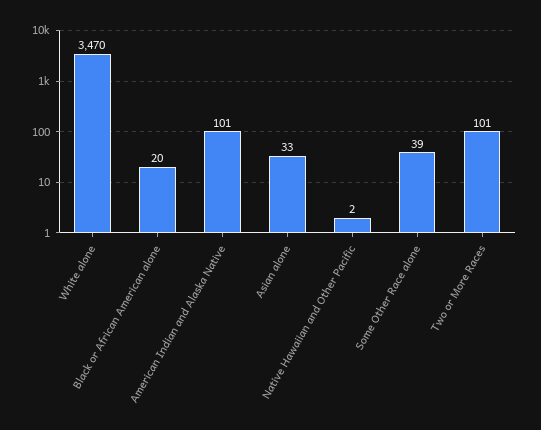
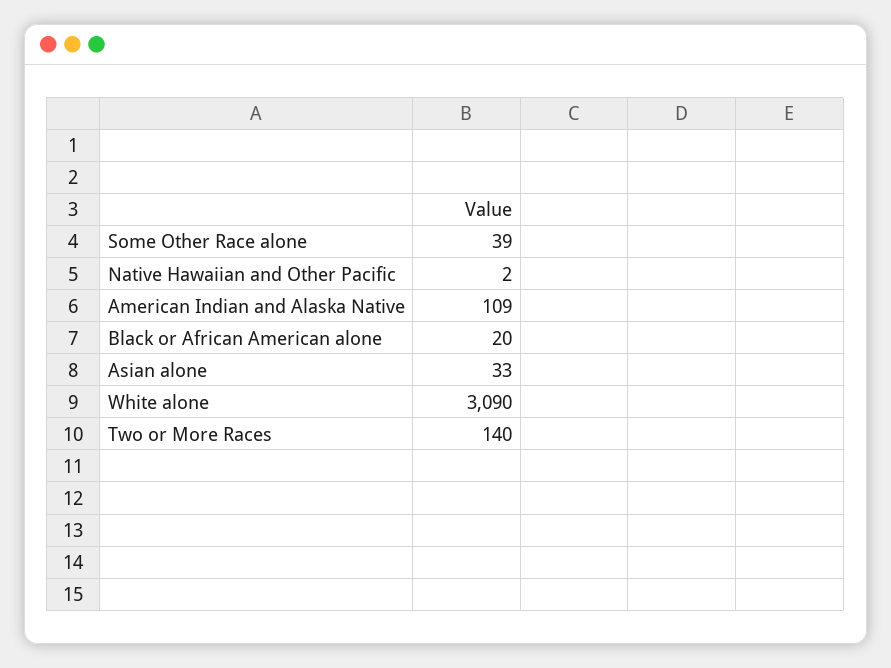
  {
-   "White alone": 3470,
+   "White alone": 3090,
    "Black or African American alone": 20,
-   "American Indian and Alaska Native": 101,
+   "American Indian and Alaska Native": 109,
    "Asian alone": 33,
    "Native Hawaiian and Other Pacific": 2,
    "Some Other Race alone": 39,
-   "Two or More Races": 101
+   "Two or More Races": 140
  }

